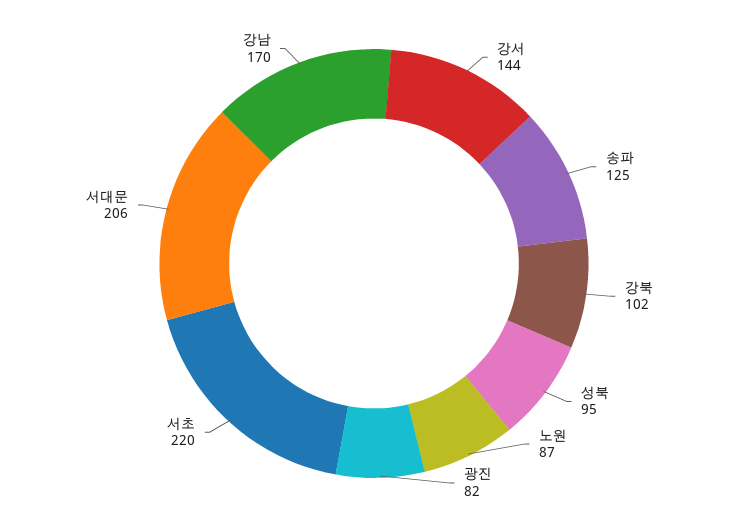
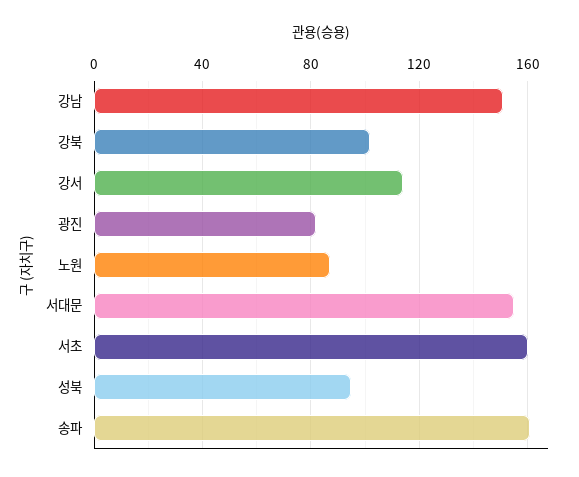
  {
-   "강서": 144,
+   "강서": 115,
-   "송파": 125,
+   "송파": 160,
    "강북": 102,
    "성북": 95,
    "노원": 87,
    "광진": 82,
-   "서초": 220,
+   "서초": 160,
-   "서대문": 206,
+   "서대문": 155,
-   "강남": 170
+   "강남": 150
  }

